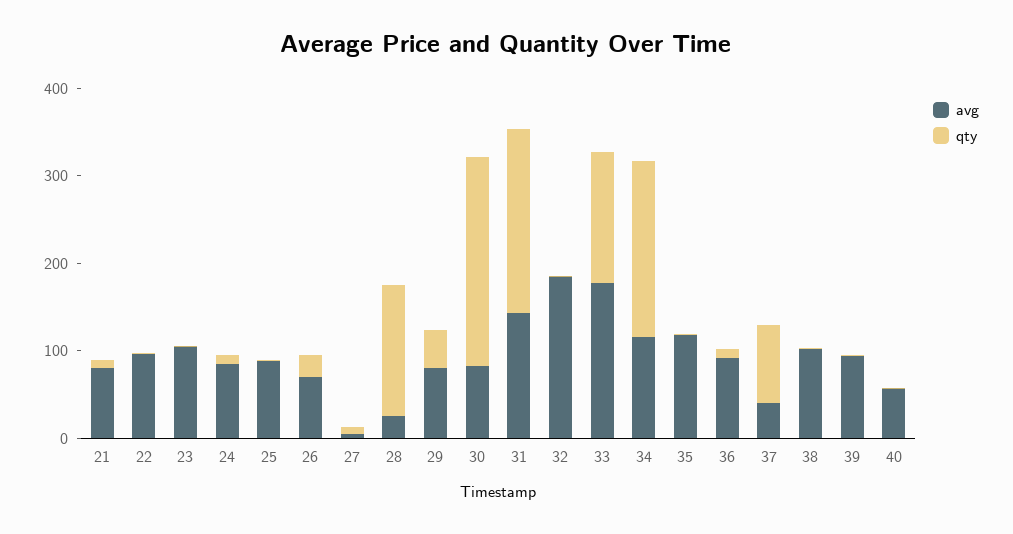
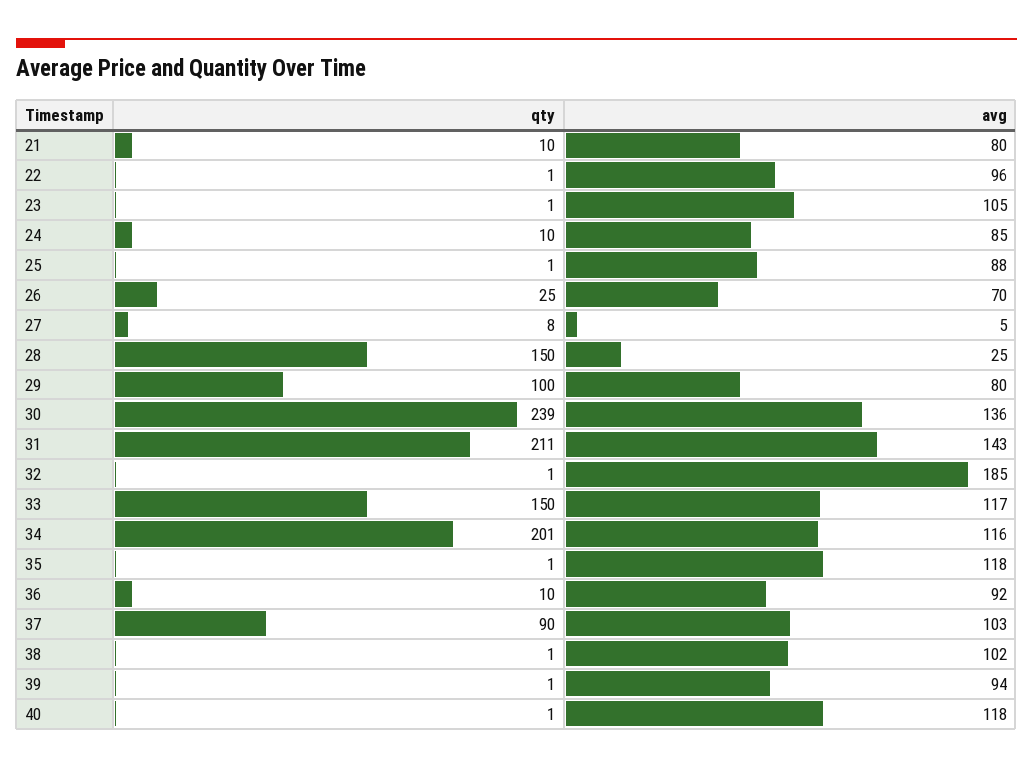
  {
    "avg": {
      "21": 80,
      "22": 96,
      "23": 105,
      "24": 85,
      "25": 88,
      "26": 70,
      "27": 5,
      "28": 25,
      "29": 80,
-     "30": 80,
+     "30": 136,
      "31": 143,
      "32": 185,
-     "33": 180,
+     "33": 117,
      "34": 116,
      "35": 118,
      "36": 92,
-     "37": 40,
+     "37": 103,
      "38": 102,
      "39": 94,
-     "40": 60
+     "40": 118
    },
    "qty": {
      "21": 10,
      "22": 1,
      "23": 1,
      "24": 10,
      "25": 1,
      "26": 25,
      "27": 8,
      "28": 150,
-     "29": 40,
+     "29": 100,
      "30": 239,
      "31": 211,
      "32": 1,
      "33": 150,
      "34": 201,
      "35": 1,
      "36": 10,
      "37": 90,
      "38": 1,
      "39": 1,
      "40": 1
    }
  }

